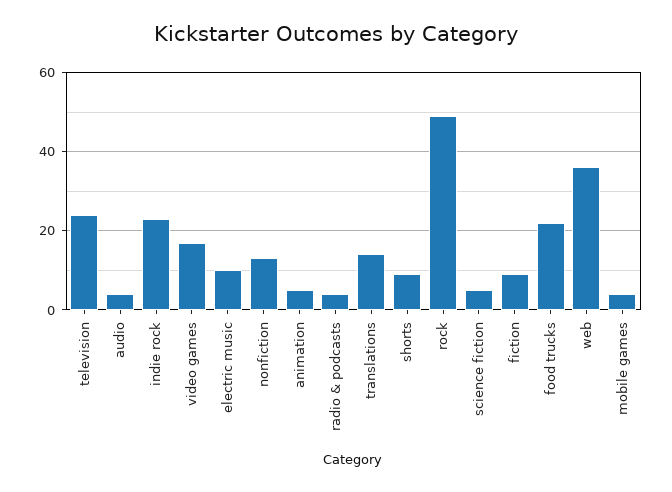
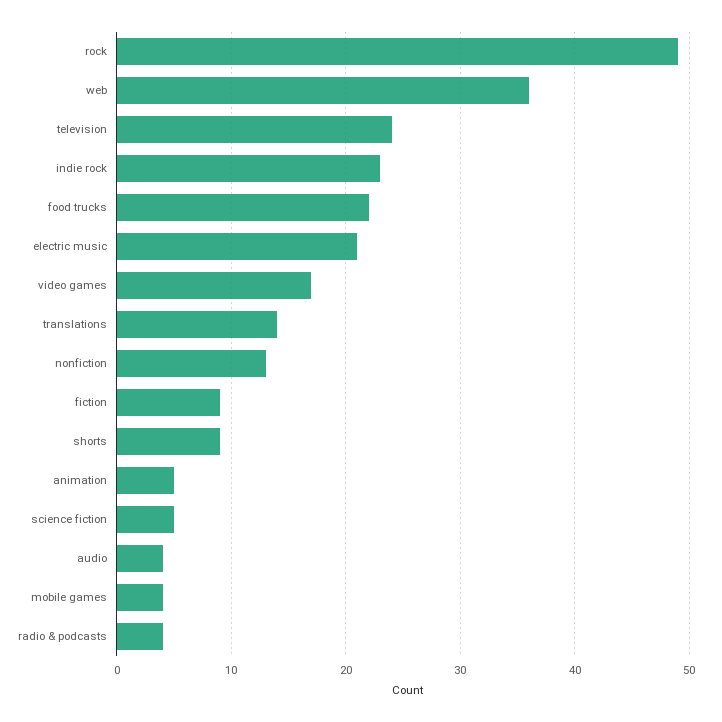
  {
    "television": 24,
    "audio": 4,
    "indie rock": 23,
    "video games": 17,
-   "electric music": 10,
+   "electric music": 21,
    "nonfiction": 13,
    "animation": 5,
    "radio & podcasts": 4,
    "translations": 14,
    "shorts": 9,
    "rock": 49,
    "science fiction": 5,
    "fiction": 9,
    "food trucks": 22,
    "web": 36,
    "mobile games": 4
  }

